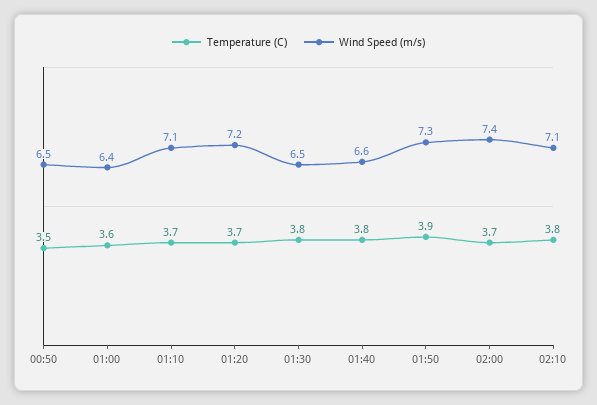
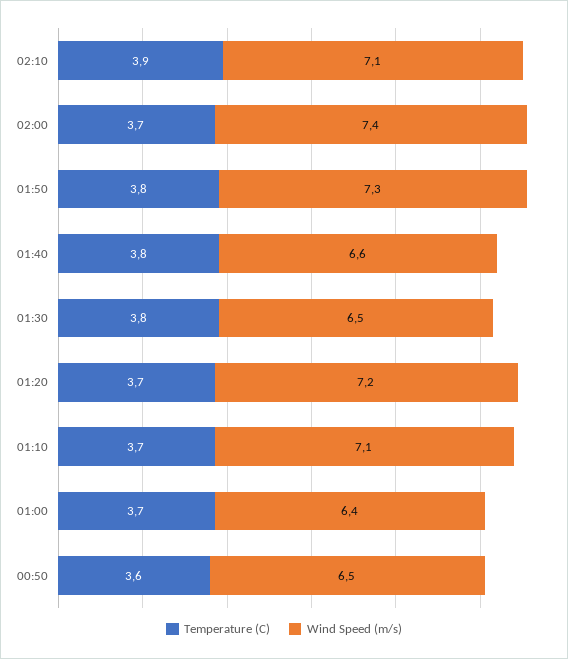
  {
    "Temperature (C)": {
-     "00:50": 3.5,
+     "00:50": 3.6,
-     "01:00": 3.6,
+     "01:00": 3.7,
      "01:10": 3.7,
      "01:20": 3.7,
      "01:30": 3.8,
      "01:40": 3.8,
-     "01:50": 3.9,
+     "01:50": 3.8,
      "02:00": 3.7,
-     "02:10": 3.8
+     "02:10": 3.9
    },
    "Wind Speed (m/s)": {
      "00:50": 6.5,
      "01:00": 6.4,
      "01:10": 7.1,
      "01:20": 7.2,
      "01:30": 6.5,
      "01:40": 6.6,
      "01:50": 7.3,
      "02:00": 7.4,
      "02:10": 7.1
    }
  }

